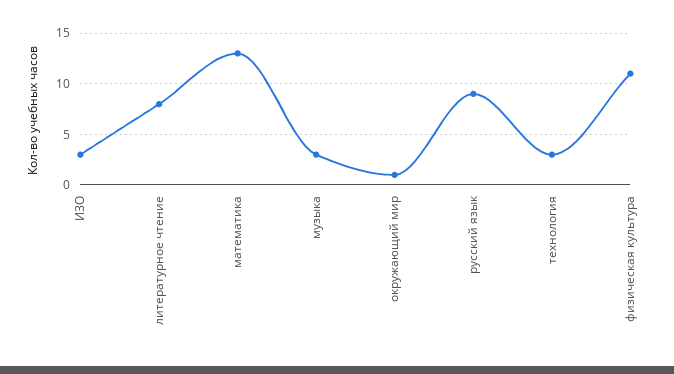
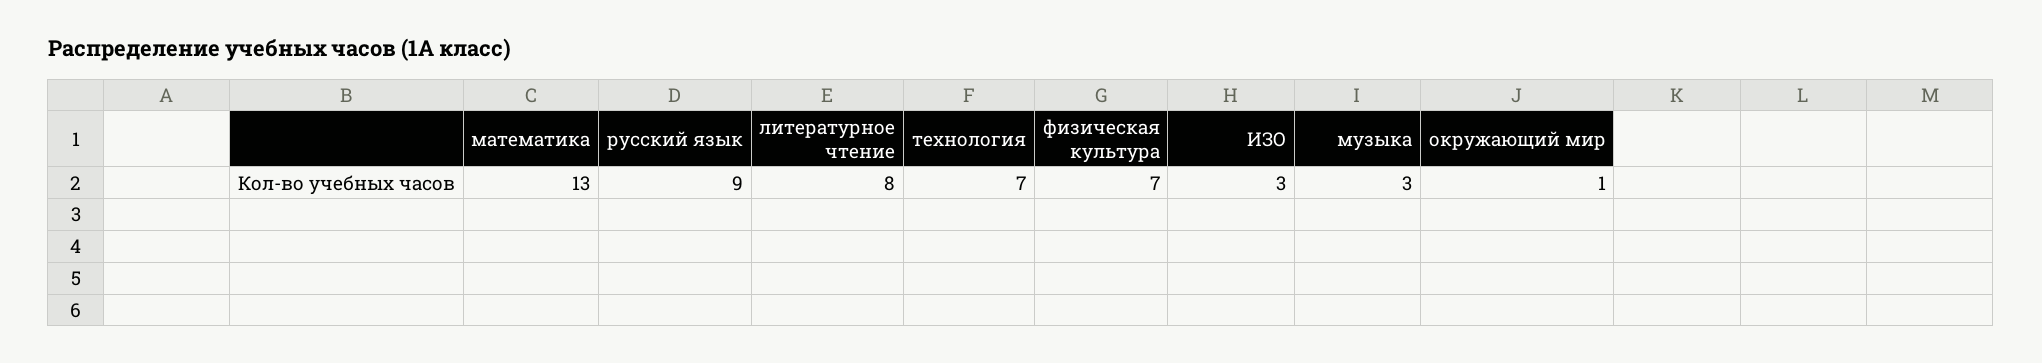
  {
    "ИЗО": 3,
    "литературное чтение": 8,
    "математика": 13,
    "музыка": 3,
    "окружающий мир": 1,
    "русский язык": 9,
-   "технология": 3,
+   "технология": 7,
-   "физическая культура": 11
+   "физическая культура": 7
  }

